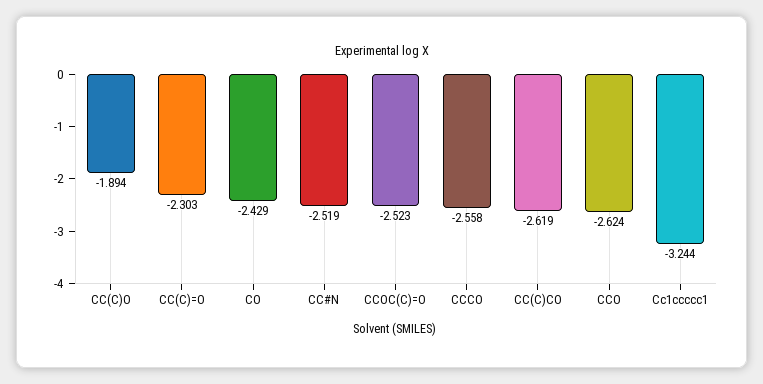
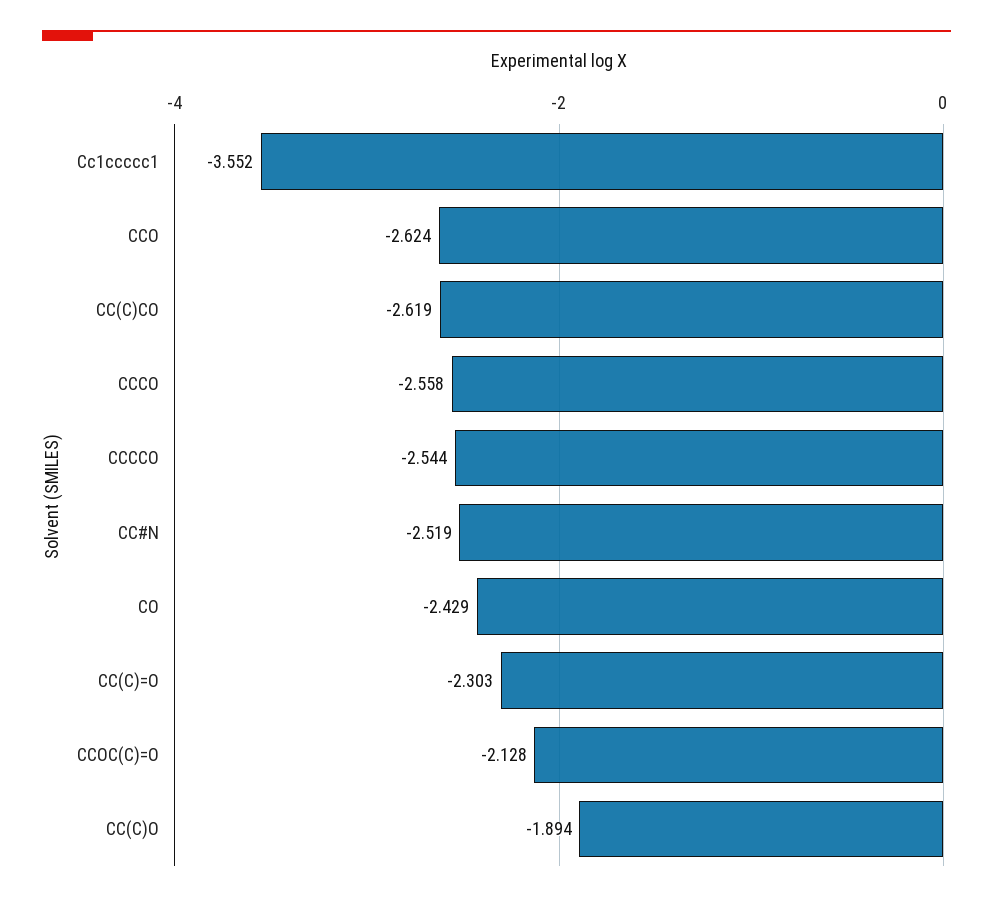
  {
    "CC(C)O": -1.894,
    "CC(C)=O": -2.303,
    "CO": -2.429,
    "CC#N": -2.519,
-   "CCOC(C)=O": -2.523,
+   "CCOC(C)=O": -2.128,
    "CCCO": -2.558,
    "CC(C)CO": -2.619,
    "CCO": -2.624,
-   "Cc1ccccc1": -3.244
+   "Cc1ccccc1": -3.552,
+   "CCCCO": -2.544
  }

